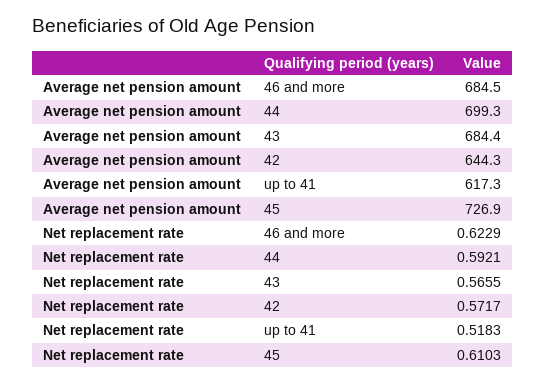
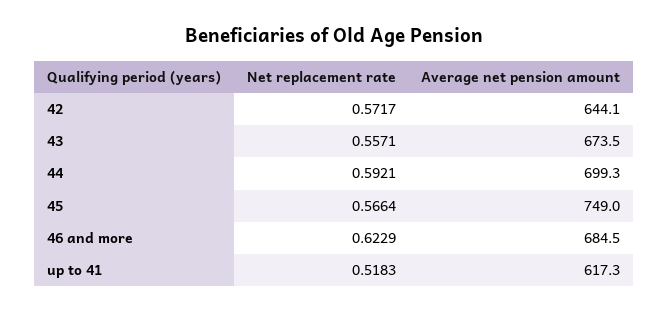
  {
    "Average net pension amount": {
      "46 and more": 684.5,
      "44": 699.3,
-     "43": 684.4,
+     "43": 673.5,
-     "42": 644.3,
+     "42": 644.1,
      "up to 41": 617.3,
-     "45": 726.9
+     "45": 749
    },
    "Net replacement rate": {
      "46 and more": 0.6229,
      "44": 0.5921,
-     "43": 0.5655,
+     "43": 0.5571,
      "42": 0.5717,
      "up to 41": 0.5183,
-     "45": 0.6103
+     "45": 0.5664
    }
  }

